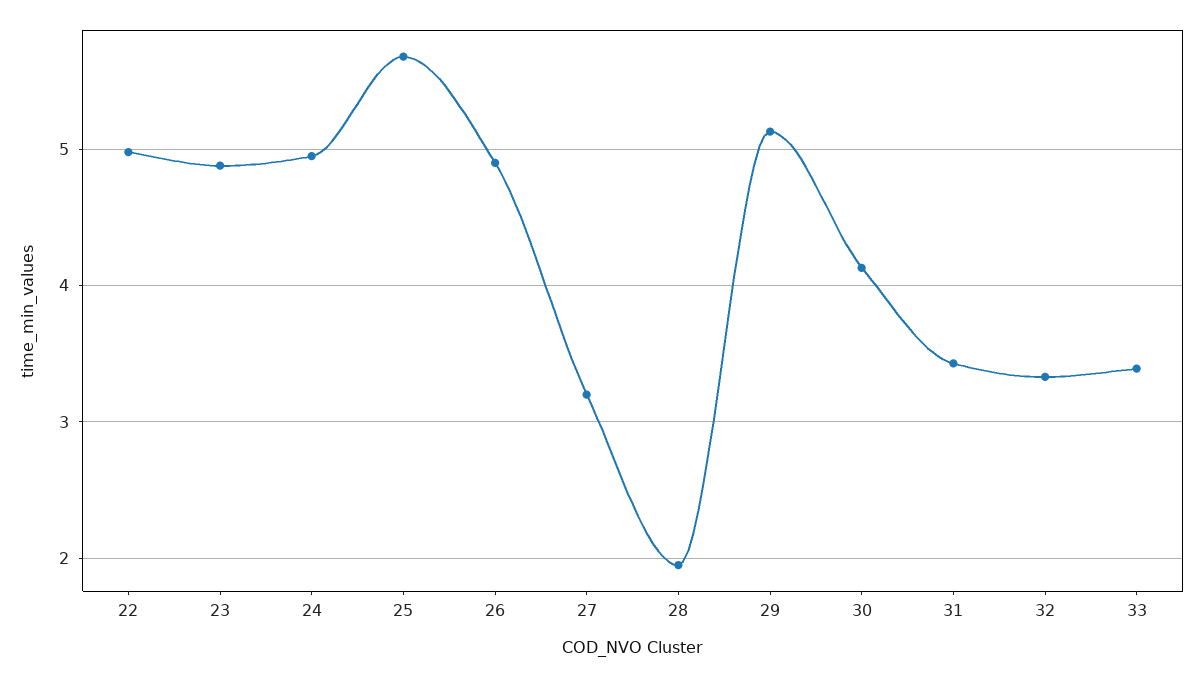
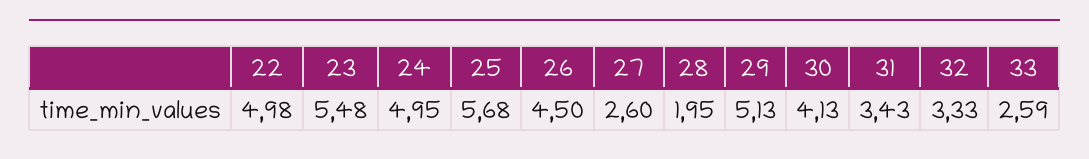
  {
    "22": 4.98,
-   "23": 4.9,
+   "23": 5.48,
    "24": 4.95,
    "25": 5.68,
-   "26": 4.9,
+   "26": 4.5,
-   "27": 3.2,
+   "27": 2.6,
    "28": 1.95,
    "29": 5.13,
    "30": 4.13,
    "31": 3.43,
    "32": 3.33,
-   "33": 3.4
+   "33": 2.59
  }

